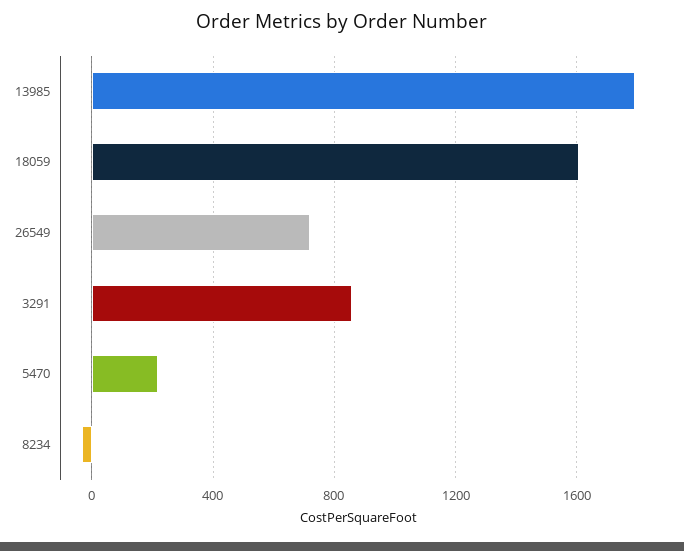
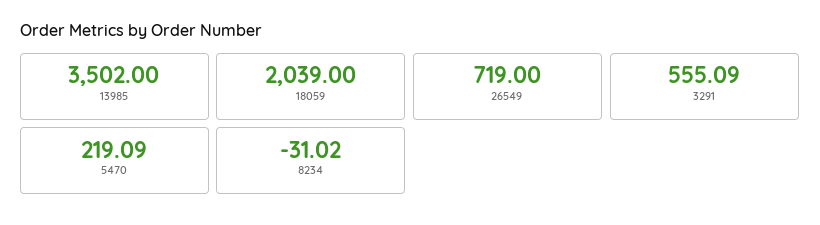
  {
-   "13985": 1800,
+   "13985": 3502,
-   "18059": 1600,
+   "18059": 2039,
    "26549": 719,
-   "3291": 850,
+   "3291": 555.09,
    "5470": 219.09,
    "8234": -31.02
  }

